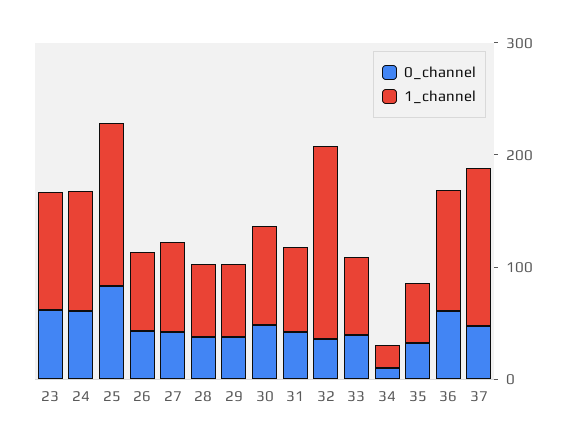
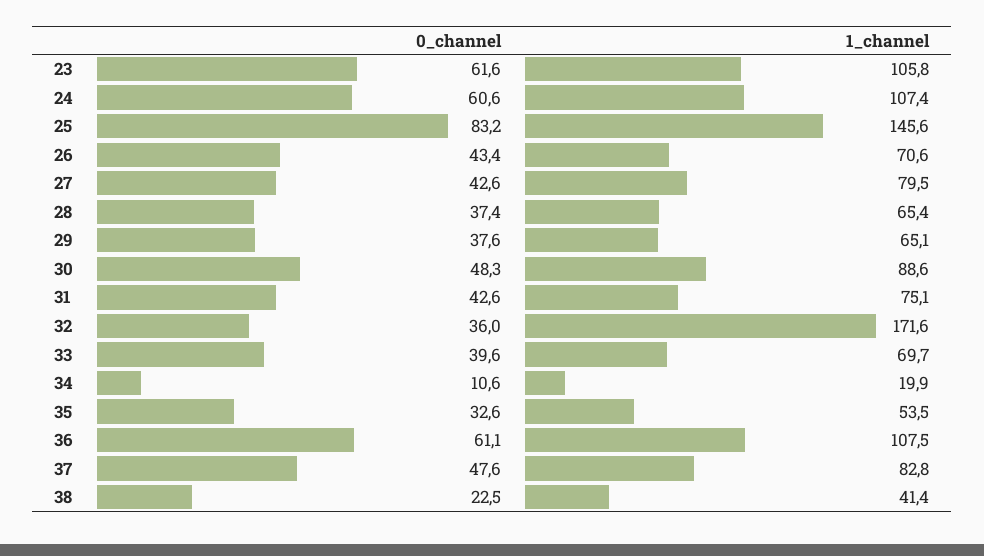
  {
    "0_channel": {
      "23": 61.6,
      "24": 60.6,
      "25": 83.2,
      "26": 43.4,
      "27": 42.6,
      "28": 37.4,
      "29": 37.6,
      "30": 48.3,
      "31": 42.6,
      "32": 36,
      "33": 39.6,
      "34": 10.6,
      "35": 32.6,
      "36": 61.1,
-     "37": 47.6
+     "37": 47.6,
+     "38": 22.5
    },
    "1_channel": {
      "23": 105.8,
      "24": 107.4,
      "25": 145.6,
      "26": 70.6,
      "27": 79.5,
      "28": 65.4,
      "29": 65.1,
      "30": 88.6,
      "31": 75.1,
      "32": 171.6,
      "33": 69.7,
      "34": 19.9,
      "35": 53.5,
      "36": 107.5,
-     "37": 140
+     "37": 82.8,
+     "38": 41.4
    }
  }

